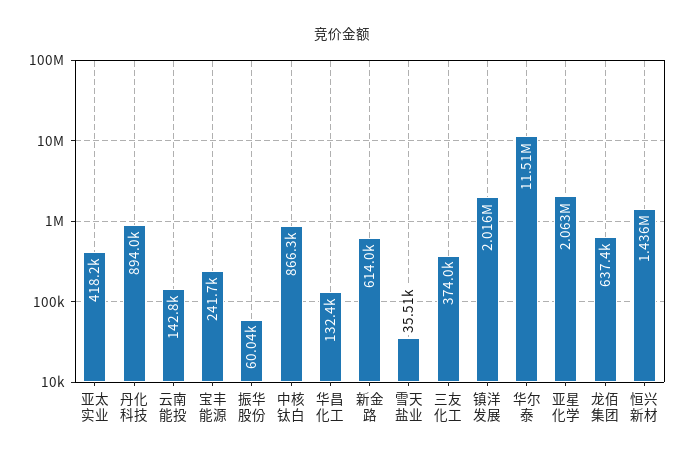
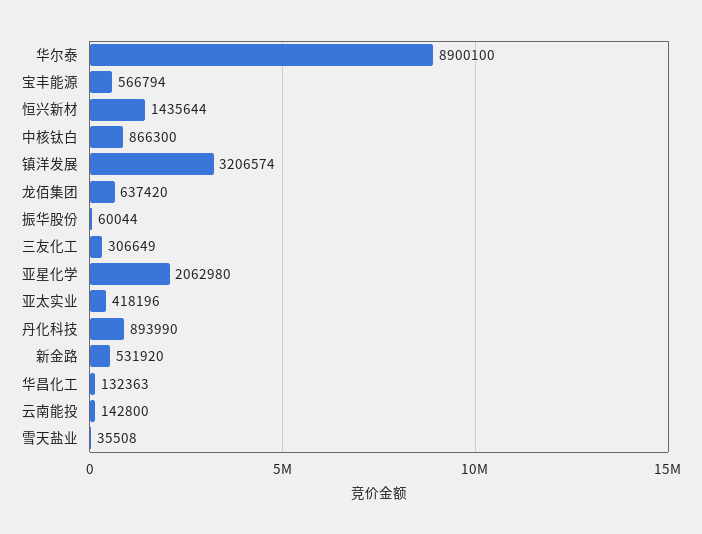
  {
    "亚太实业": 418196,
    "丹化科技": 893990,
    "云南能投": 142800,
-   "宝丰能源": 241700,
+   "宝丰能源": 566794,
    "振华股份": 60044,
    "中核钛白": 866300,
    "华昌化工": 132363,
-   "新金路": 614000,
+   "新金路": 531920,
    "雪天盐业": 35508,
-   "三友化工": 374000,
+   "三友化工": 306649,
-   "镇洋发展": 2016000,
+   "镇洋发展": 3206574,
-   "华尔泰": 11510000,
+   "华尔泰": 8900100,
    "亚星化学": 2062980,
    "龙佰集团": 637420,
    "恒兴新材": 1435644
  }

